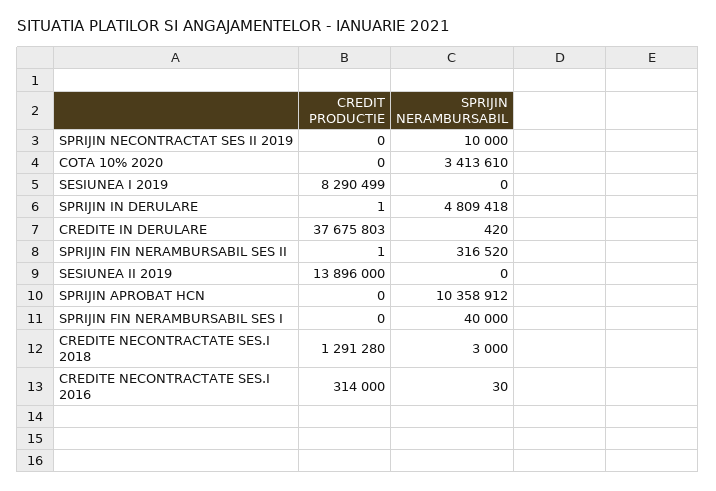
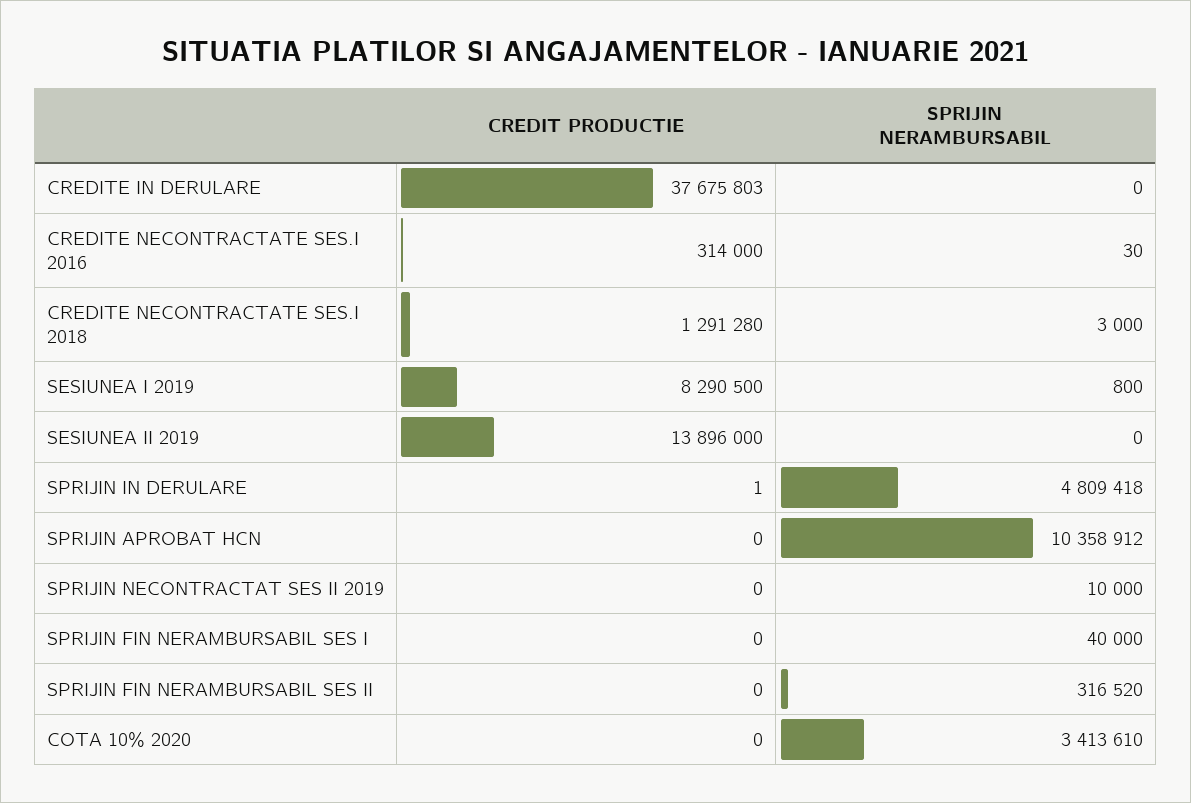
  {
    "CREDIT PRODUCTIE": {
      "SPRIJIN NECONTRACTAT SES II 2019": 0,
      "COTA 10% 2020": 0,
-     "SESIUNEA I 2019": 8290499,
+     "SESIUNEA I 2019": 8290500,
      "SPRIJIN IN DERULARE": 1,
      "CREDITE IN DERULARE": 37675803,
-     "SPRIJIN FIN NERAMBURSABIL SES II": 1,
+     "SPRIJIN FIN NERAMBURSABIL SES II": 0,
      "SESIUNEA II 2019": 13896000,
      "SPRIJIN APROBAT HCN": 0,
      "SPRIJIN FIN NERAMBURSABIL SES I": 0,
      "CREDITE NECONTRACTATE SES.I 2018": 1291280,
      "CREDITE NECONTRACTATE SES.I 2016": 314000
    },
    "SPRIJIN NERAMBURSABIL": {
      "SPRIJIN NECONTRACTAT SES II 2019": 10000,
      "COTA 10% 2020": 3413610,
-     "SESIUNEA I 2019": 0,
+     "SESIUNEA I 2019": 800,
      "SPRIJIN IN DERULARE": 4809418,
-     "CREDITE IN DERULARE": 420,
+     "CREDITE IN DERULARE": 0,
      "SPRIJIN FIN NERAMBURSABIL SES II": 316520,
      "SESIUNEA II 2019": 0,
      "SPRIJIN APROBAT HCN": 10358912,
      "SPRIJIN FIN NERAMBURSABIL SES I": 40000,
      "CREDITE NECONTRACTATE SES.I 2018": 3000,
      "CREDITE NECONTRACTATE SES.I 2016": 30
    }
  }

